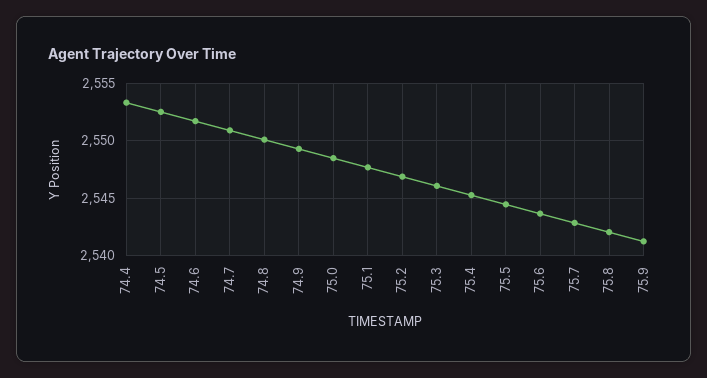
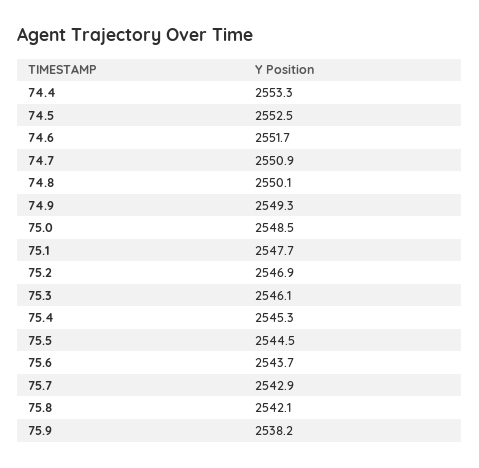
  {
    "74.4": 2553.3,
    "74.5": 2552.5,
    "74.6": 2551.7,
    "74.7": 2550.9,
    "74.8": 2550.1,
    "74.9": 2549.3,
    "75.0": 2548.5,
    "75.1": 2547.7,
    "75.2": 2546.9,
    "75.3": 2546.1,
    "75.4": 2545.3,
    "75.5": 2544.5,
    "75.6": 2543.7,
    "75.7": 2542.9,
    "75.8": 2542.1,
-   "75.9": 2541
+   "75.9": 2538.2
  }

